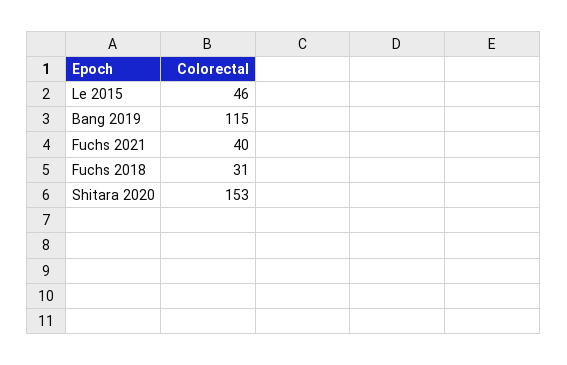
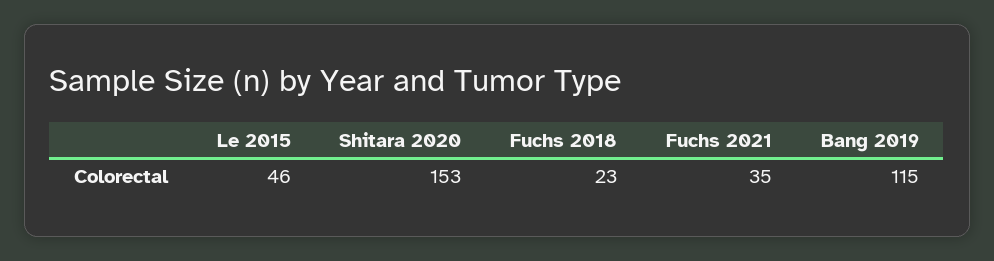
  {
    "Le 2015": 46,
    "Bang 2019": 115,
-   "Fuchs 2021": 40,
+   "Fuchs 2021": 35,
-   "Fuchs 2018": 31,
+   "Fuchs 2018": 23,
    "Shitara 2020": 153
  }

